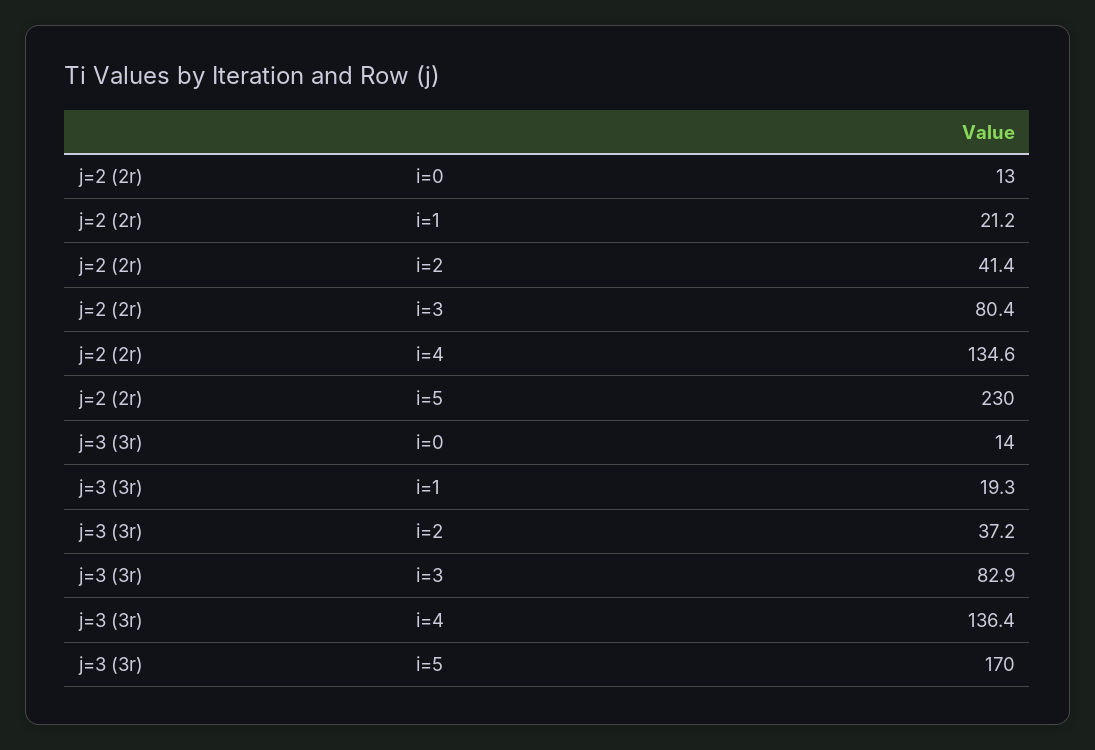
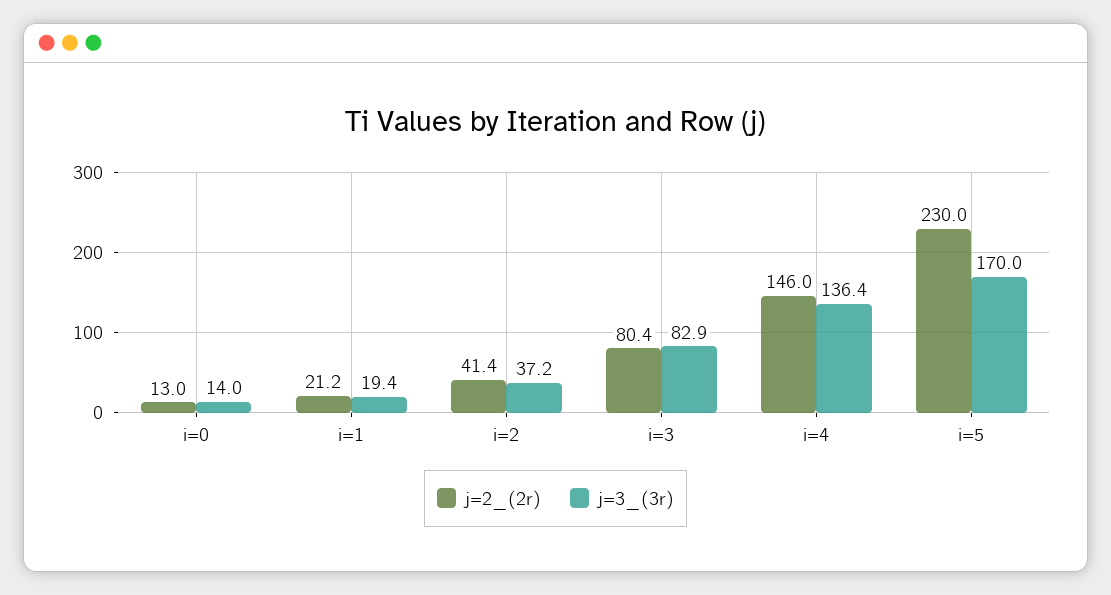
  {
    "j=2 (2r)": {
      "i=0": 13,
      "i=1": 21.2,
      "i=2": 41.4,
      "i=3": 80.4,
-     "i=4": 134.6,
+     "i=4": 146,
      "i=5": 230
    },
    "j=3 (3r)": {
      "i=0": 14,
-     "i=1": 19.3,
+     "i=1": 19.4,
      "i=2": 37.2,
      "i=3": 82.9,
      "i=4": 136.4,
      "i=5": 170
    }
  }

